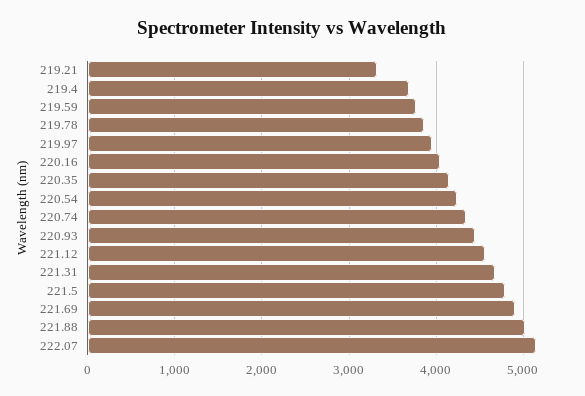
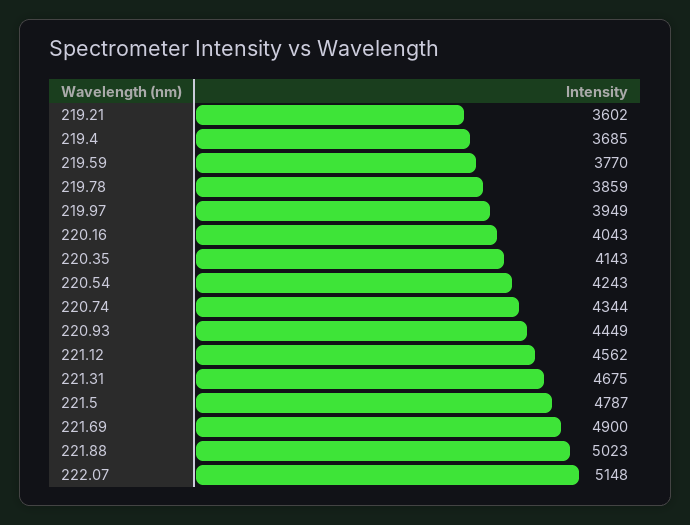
  {
-   "219.21": 3300,
+   "219.21": 3602,
    "219.4": 3685,
    "219.59": 3770,
    "219.78": 3859,
    "219.97": 3949,
    "220.16": 4043,
    "220.35": 4143,
    "220.54": 4243,
    "220.74": 4344,
    "220.93": 4449,
    "221.12": 4562,
    "221.31": 4675,
    "221.5": 4787,
    "221.69": 4900,
    "221.88": 5023,
    "222.07": 5148
  }

